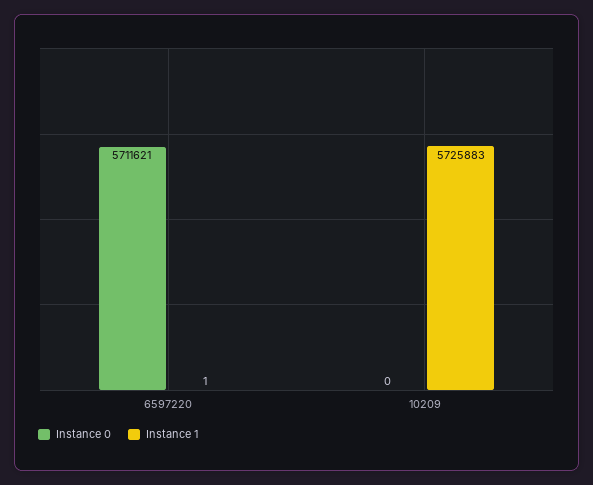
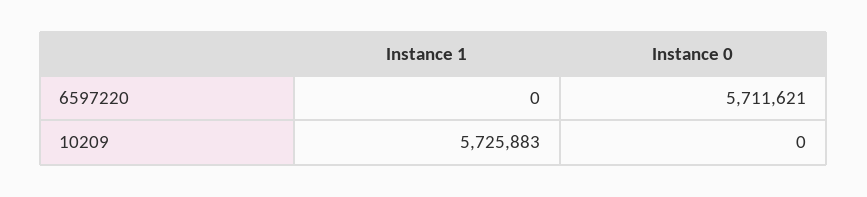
  {
    "Instance 0": {
      "6597220": 5711621,
      "10209": 0
    },
    "Instance 1": {
-     "6597220": 1,
+     "6597220": 0,
      "10209": 5725883
    }
  }

